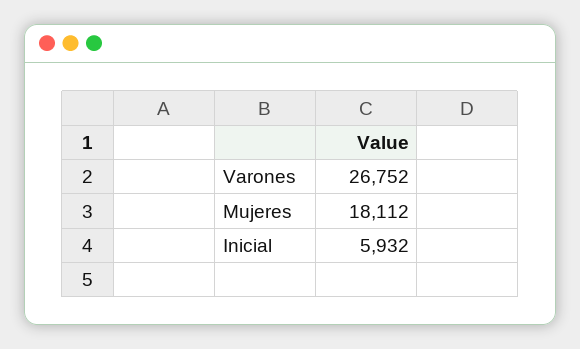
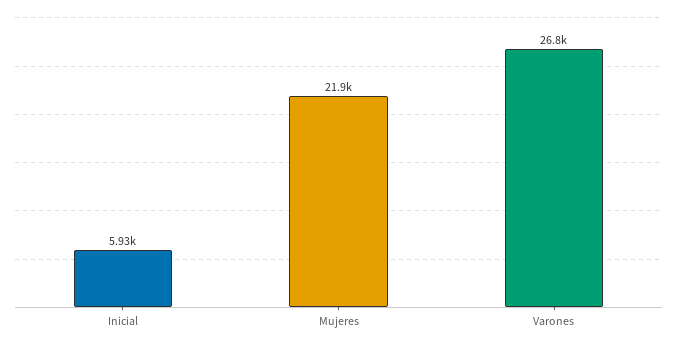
  {
    "Varones": 26752,
-   "Mujeres": 18112,
+   "Mujeres": 21900,
    "Inicial": 5932
  }

